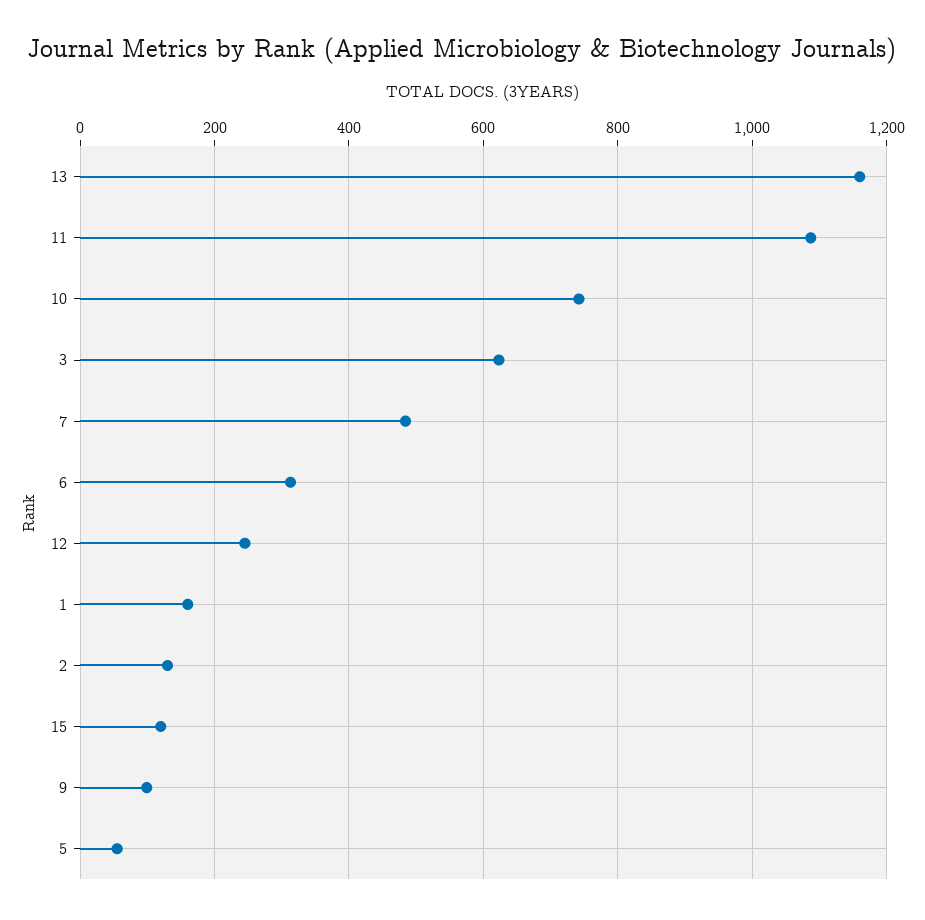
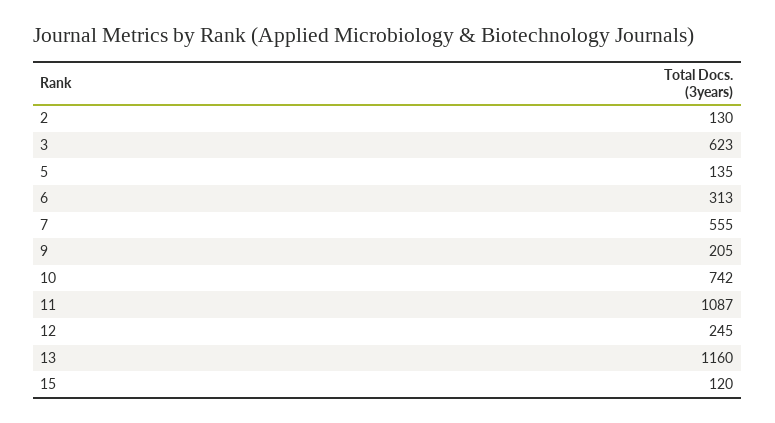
  {
    "13": 1160,
    "11": 1087,
    "10": 742,
    "3": 623,
-   "7": 480,
+   "7": 555,
    "6": 313,
    "12": 245,
-   "1": 160,
    "2": 130,
    "15": 120,
-   "9": 100,
+   "9": 205,
-   "5": 60
+   "5": 135
  }

